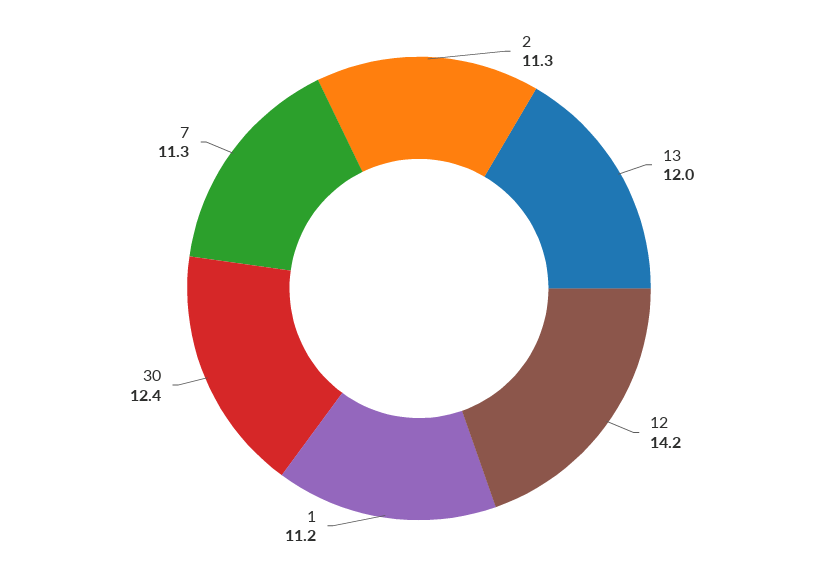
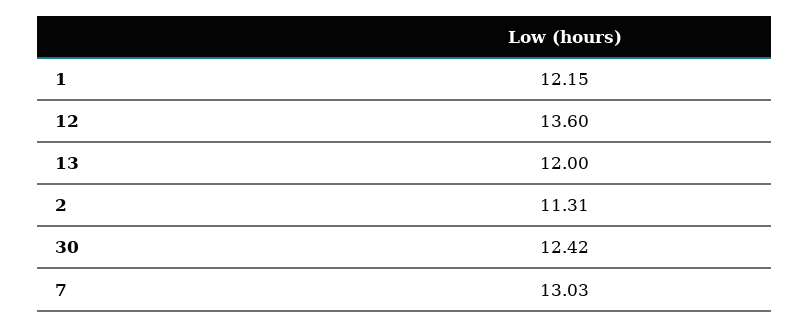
  {
    "2": 11.31,
    "13": 12,
-   "12": 14.2,
+   "12": 13.6,
-   "1": 11.2,
+   "1": 12.15,
    "30": 12.42,
-   "7": 11.3
+   "7": 13.03
  }

